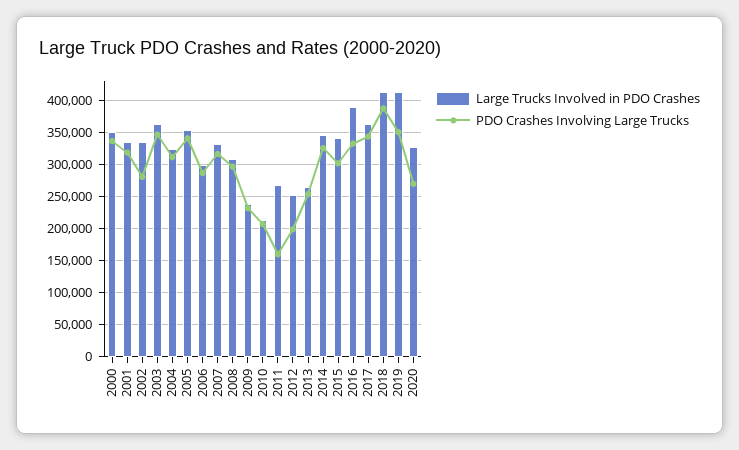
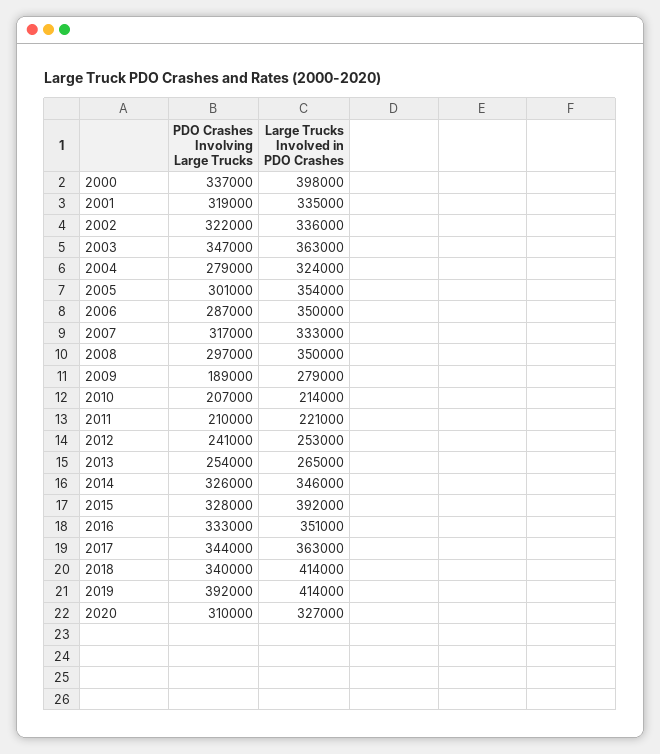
  {
    "Large Trucks Involved in PDO Crashes": {
-     "2000": 350000,
+     "2000": 398000,
      "2001": 335000,
      "2002": 336000,
      "2003": 363000,
      "2004": 324000,
      "2005": 354000,
-     "2006": 300000,
+     "2006": 350000,
      "2007": 333000,
-     "2008": 310000,
+     "2008": 350000,
-     "2009": 240000,
+     "2009": 279000,
      "2010": 214000,
-     "2011": 270000,
+     "2011": 221000,
      "2012": 253000,
      "2013": 265000,
      "2014": 346000,
-     "2015": 340000,
+     "2015": 392000,
-     "2016": 390000,
+     "2016": 351000,
      "2017": 363000,
      "2018": 414000,
      "2019": 414000,
      "2020": 327000
    },
    "PDO Crashes Involving Large Trucks": {
      "2000": 337000,
      "2001": 319000,
-     "2002": 280000,
+     "2002": 322000,
      "2003": 347000,
-     "2004": 310000,
+     "2004": 279000,
-     "2005": 340000,
+     "2005": 301000,
      "2006": 287000,
      "2007": 317000,
      "2008": 297000,
-     "2009": 230000,
+     "2009": 189000,
      "2010": 207000,
-     "2011": 160000,
+     "2011": 210000,
-     "2012": 200000,
+     "2012": 241000,
      "2013": 254000,
      "2014": 326000,
-     "2015": 300000,
+     "2015": 328000,
      "2016": 333000,
      "2017": 344000,
-     "2018": 390000,
+     "2018": 340000,
-     "2019": 350000,
+     "2019": 392000,
-     "2020": 270000
+     "2020": 310000
    }
  }

